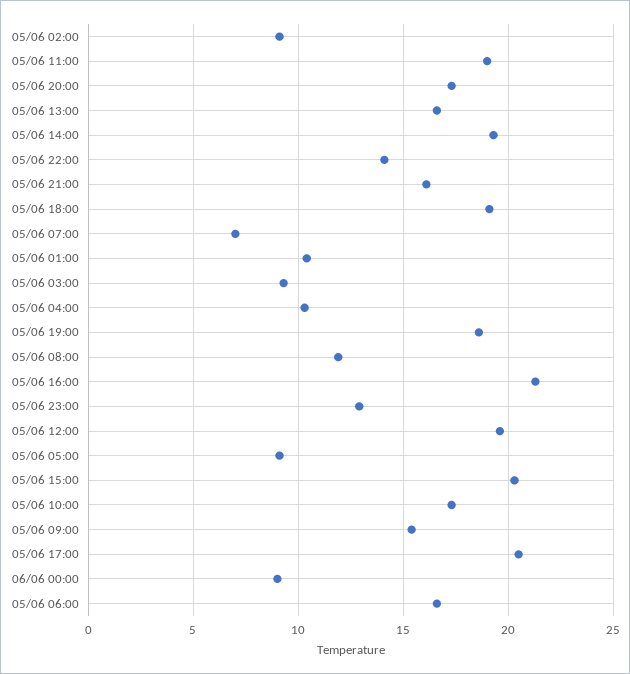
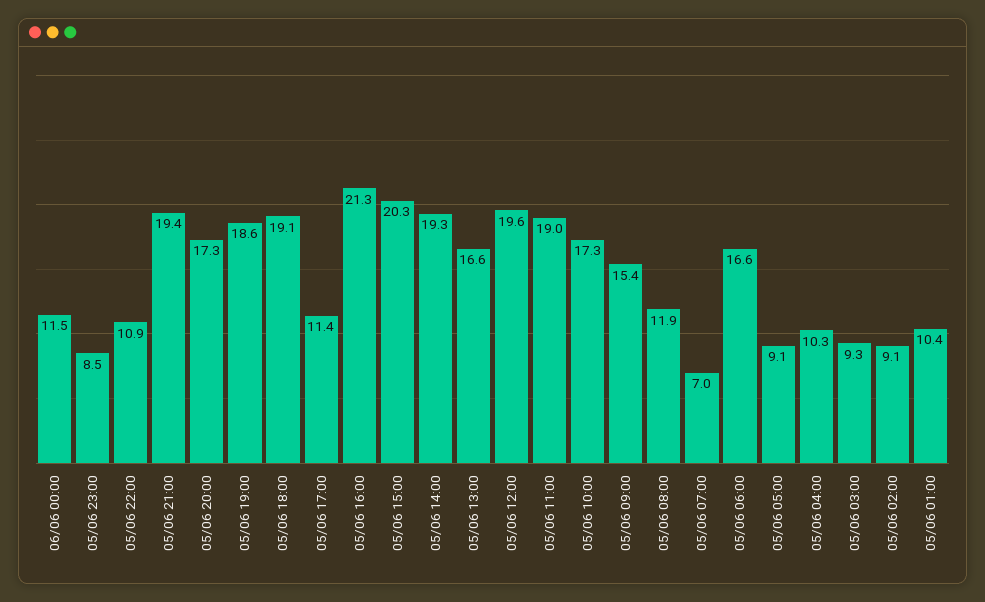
  {
    "05/06 02:00": 9.1,
    "05/06 11:00": 19,
    "05/06 20:00": 17.3,
    "05/06 13:00": 16.6,
    "05/06 14:00": 19.3,
-   "05/06 22:00": 14,
+   "05/06 22:00": 10.9,
-   "05/06 21:00": 16,
+   "05/06 21:00": 19.4,
    "05/06 18:00": 19.1,
    "05/06 07:00": 7,
    "05/06 01:00": 10.4,
    "05/06 03:00": 9.3,
    "05/06 04:00": 10.3,
    "05/06 19:00": 18.6,
    "05/06 08:00": 11.9,
    "05/06 16:00": 21.3,
-   "05/06 23:00": 13,
+   "05/06 23:00": 8.5,
    "05/06 12:00": 19.6,
    "05/06 05:00": 9.1,
    "05/06 15:00": 20.3,
    "05/06 10:00": 17.3,
    "05/06 09:00": 15.4,
-   "05/06 17:00": 20.5,
+   "05/06 17:00": 11.4,
-   "06/06 00:00": 9,
+   "06/06 00:00": 11.5,
    "05/06 06:00": 16.6
  }

